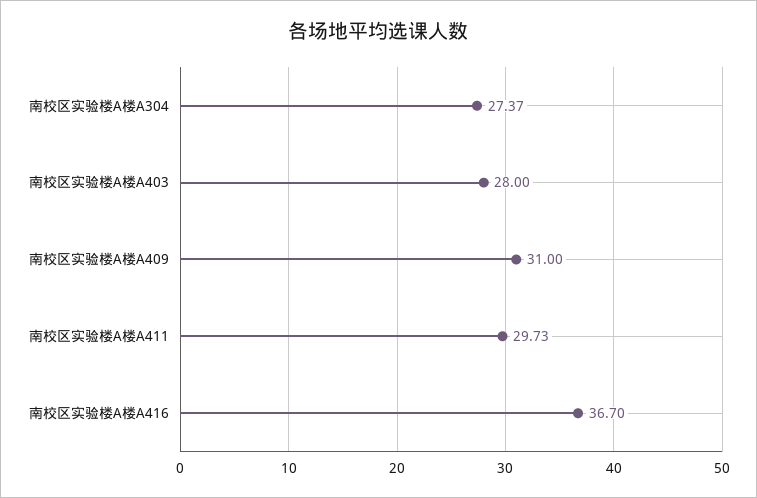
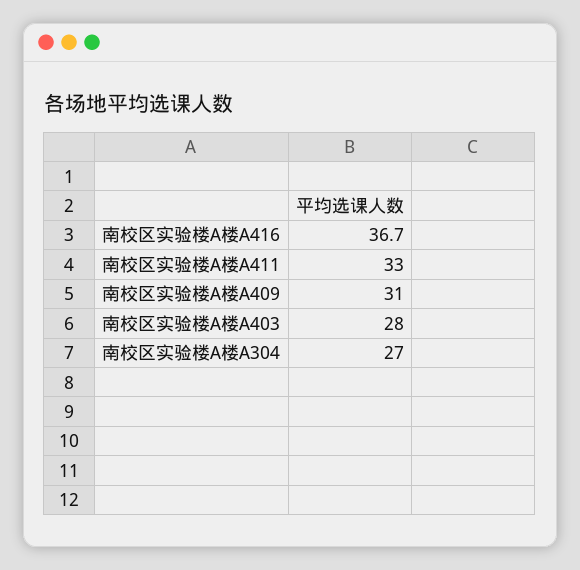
  {
-   "南校区实验楼A楼A304": 27.37,
+   "南校区实验楼A楼A304": 27,
    "南校区实验楼A楼A403": 28,
    "南校区实验楼A楼A409": 31,
-   "南校区实验楼A楼A411": 29.73,
+   "南校区实验楼A楼A411": 33,
    "南校区实验楼A楼A416": 36.7
  }

